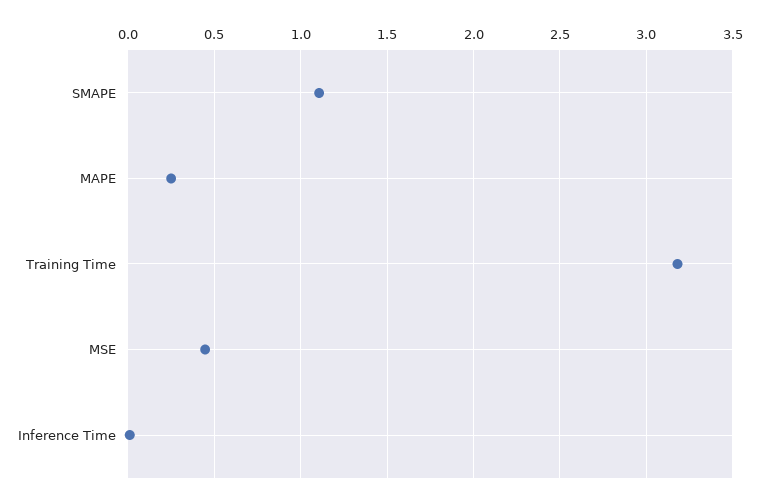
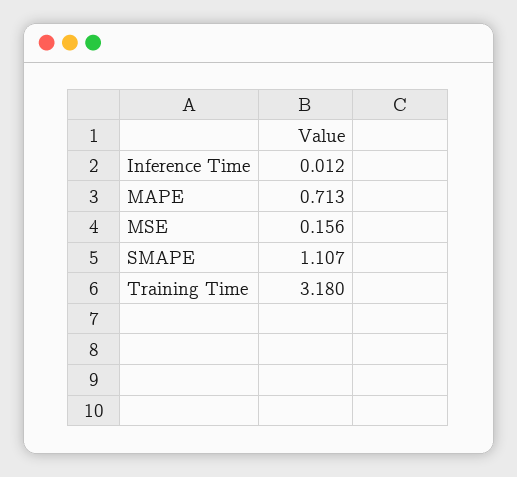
  {
    "SMAPE": 1.107,
-   "MAPE": 0.25,
+   "MAPE": 0.713,
    "Training Time": 3.18,
-   "MSE": 0.45,
+   "MSE": 0.156,
    "Inference Time": 0.012
  }

